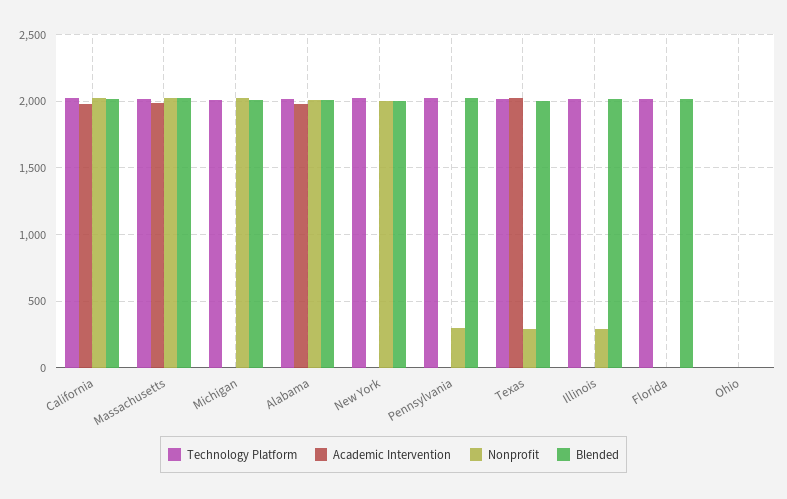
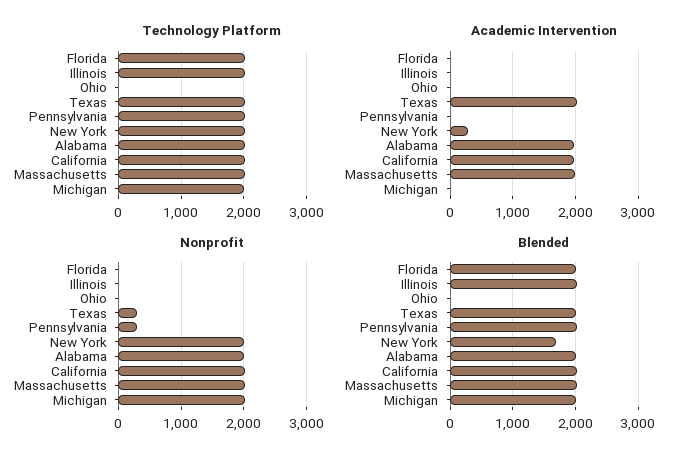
  {
    "Technology Platform": {
      "California": 2000,
      "Massachusetts": 2000,
      "Michigan": 2000,
      "Alabama": 2000,
      "New York": 2000,
      "Pennsylvania": 2000,
      "Texas": 2000,
      "Illinois": 2000,
      "Florida": 2000,
      "Ohio": 0
    },
    "Academic Intervention": {
      "California": 2000,
      "Massachusetts": 2000,
      "Michigan": 0,
      "Alabama": 2000,
-     "New York": 0,
+     "New York": 300,
      "Pennsylvania": 0,
      "Texas": 2000,
      "Illinois": 0,
      "Florida": 0,
      "Ohio": 0
    },
    "Nonprofit": {
      "California": 2000,
      "Massachusetts": 2000,
      "Michigan": 2000,
      "Alabama": 2000,
      "New York": 2000,
      "Pennsylvania": 300,
      "Texas": 300,
-     "Illinois": 300,
+     "Illinois": 0,
      "Florida": 0,
      "Ohio": 0
    },
    "Blended": {
      "California": 2000,
      "Massachusetts": 2000,
      "Michigan": 2000,
      "Alabama": 2000,
-     "New York": 2000,
+     "New York": 1700,
      "Pennsylvania": 2000,
      "Texas": 2000,
      "Illinois": 2000,
      "Florida": 2000,
      "Ohio": 0
    }
  }

